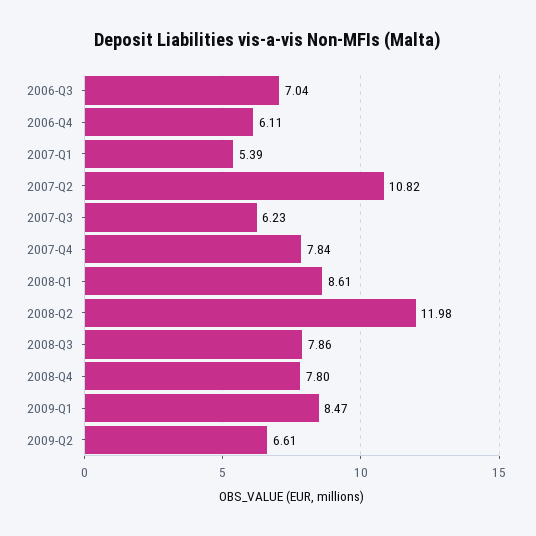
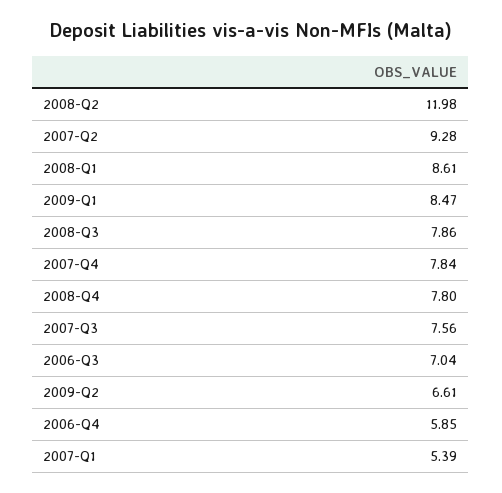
  {
    "2006-Q3": 7.04,
-   "2006-Q4": 6.11,
+   "2006-Q4": 5.85,
    "2007-Q1": 5.39,
-   "2007-Q2": 10.82,
+   "2007-Q2": 9.28,
-   "2007-Q3": 6.23,
+   "2007-Q3": 7.56,
    "2007-Q4": 7.84,
    "2008-Q1": 8.61,
    "2008-Q2": 11.98,
    "2008-Q3": 7.86,
    "2008-Q4": 7.8,
    "2009-Q1": 8.47,
    "2009-Q2": 6.61
  }

